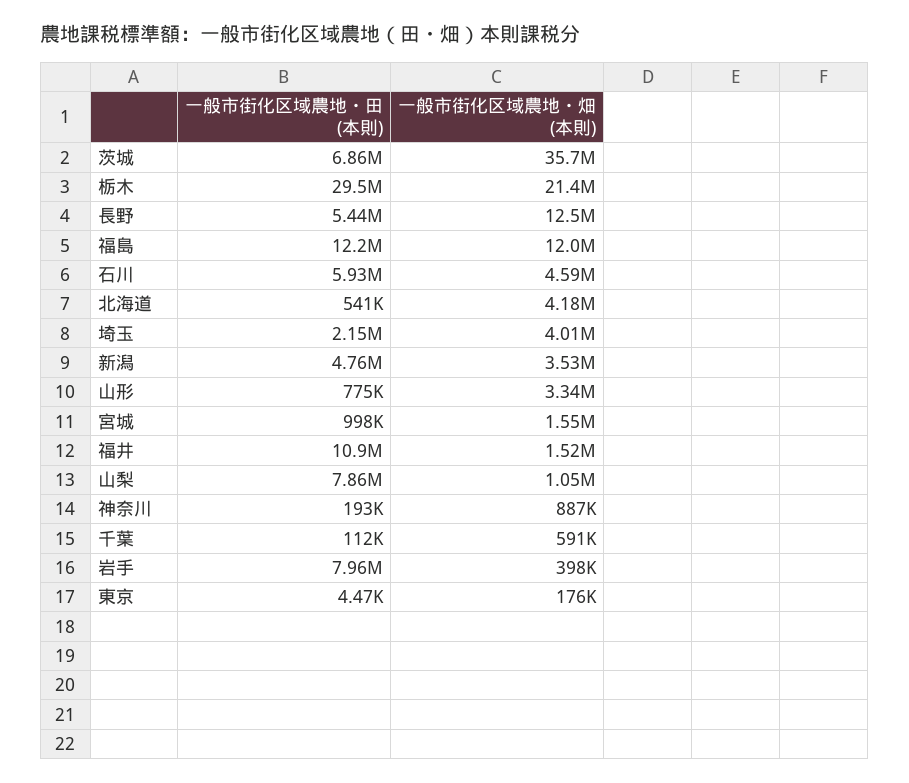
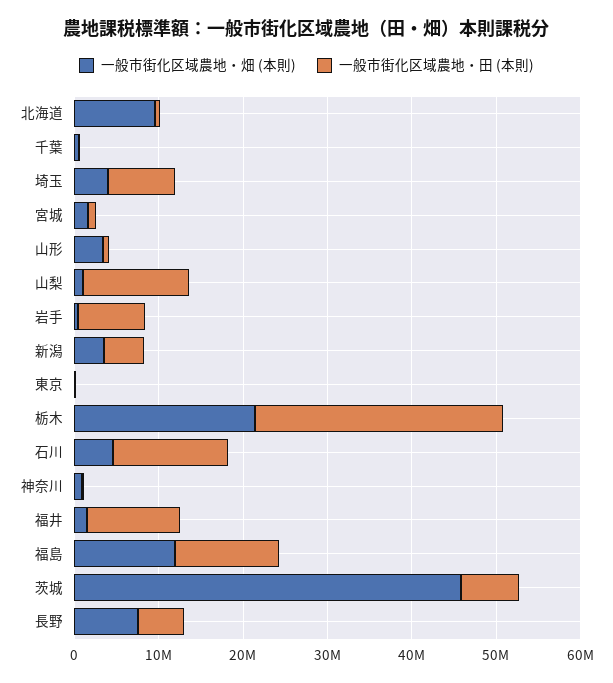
  {
    "一般市街化区域農地・田 (本則)": {
      "茨城": 6860000,
      "栃木": 29500000,
      "長野": 5440000,
      "福島": 12200000,
-     "石川": 5930000,
+     "石川": 14000000,
      "北海道": 541000,
-     "埼玉": 2150000,
+     "埼玉": 8000000,
      "新潟": 4760000,
      "山形": 775000,
      "宮城": 998000,
      "福井": 10900000,
-     "山梨": 7860000,
+     "山梨": 12000000,
      "神奈川": 193000,
      "千葉": 112000,
      "岩手": 7960000,
      "東京": 4470
    },
    "一般市街化区域農地・畑 (本則)": {
-     "茨城": 35700000,
+     "茨城": 46000000,
      "栃木": 21400000,
-     "長野": 12500000,
+     "長野": 8000000,
      "福島": 12000000,
      "石川": 4590000,
-     "北海道": 4180000,
+     "北海道": 10000000,
      "埼玉": 4010000,
      "新潟": 3530000,
      "山形": 3340000,
      "宮城": 1550000,
      "福井": 1520000,
      "山梨": 1050000,
      "神奈川": 887000,
      "千葉": 591000,
      "岩手": 398000,
      "東京": 176000
    }
  }

